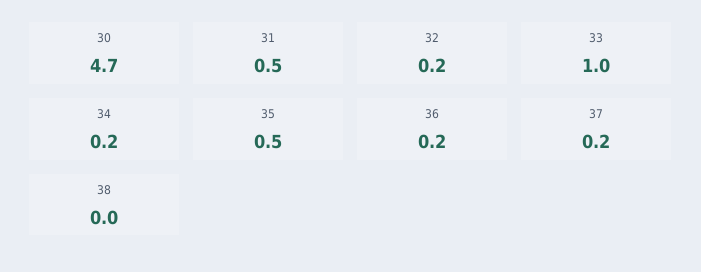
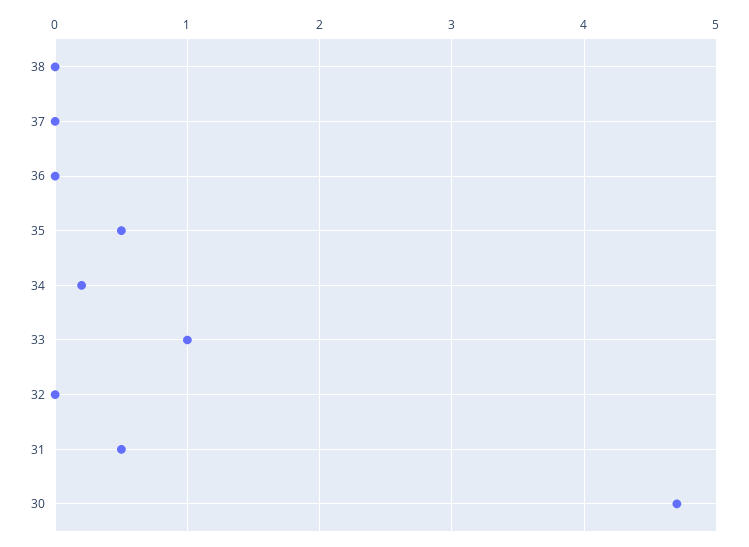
  {
    "30": 4.7,
    "31": 0.5,
-   "32": 0.2,
+   "32": 0,
    "33": 1,
    "34": 0.2,
    "35": 0.5,
-   "36": 0.2,
+   "36": 0,
-   "37": 0.2,
+   "37": 0,
    "38": 0
  }

